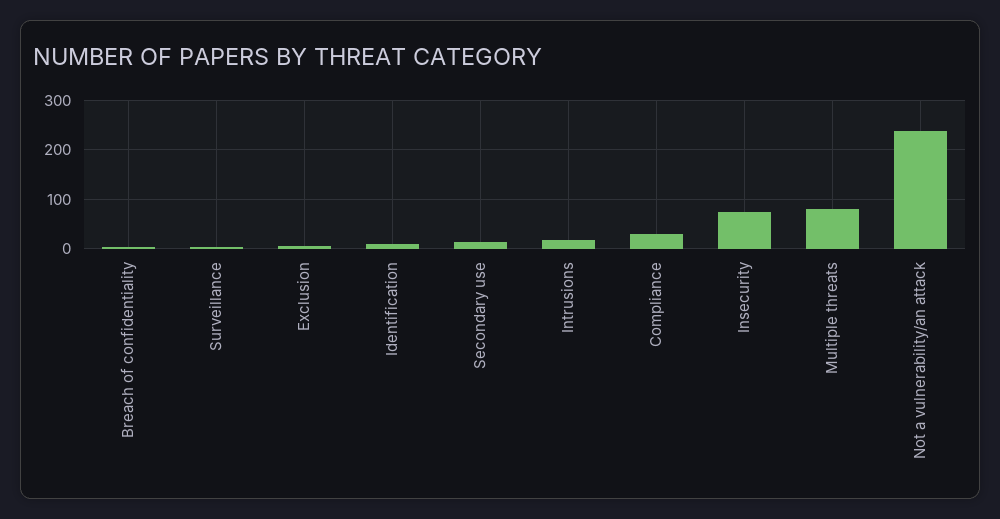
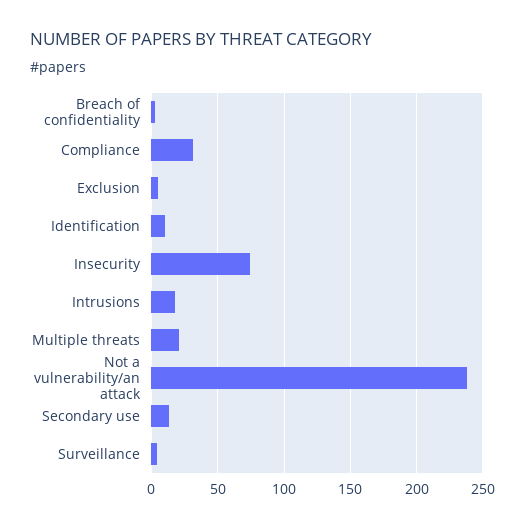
  {
    "Breach of confidentiality": 5,
    "Surveillance": 5,
    "Exclusion": 5,
    "Identification": 10,
    "Secondary use": 15,
    "Intrusions": 20,
    "Compliance": 30,
    "Insecurity": 75,
-   "Multiple threats": 80,
+   "Multiple threats": 20,
    "Not a vulnerability/an attack": 240
  }

